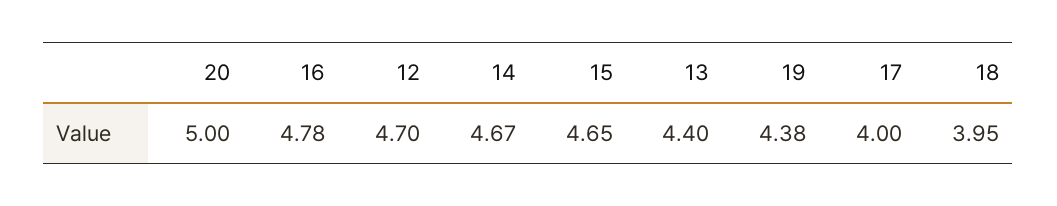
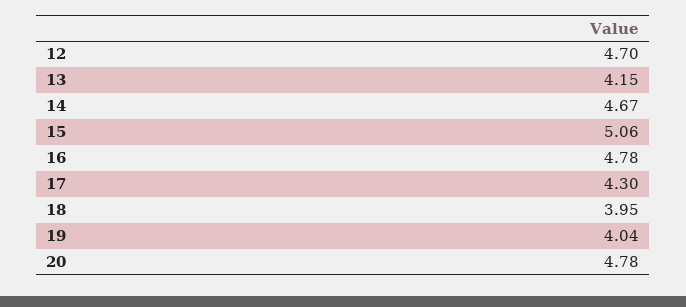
  {
-   "20": 5,
+   "20": 4.78,
    "16": 4.78,
    "12": 4.7,
    "14": 4.67,
-   "15": 4.65,
+   "15": 5.06,
-   "13": 4.4,
+   "13": 4.15,
-   "19": 4.38,
+   "19": 4.04,
-   "17": 4,
+   "17": 4.3,
    "18": 3.95
  }

